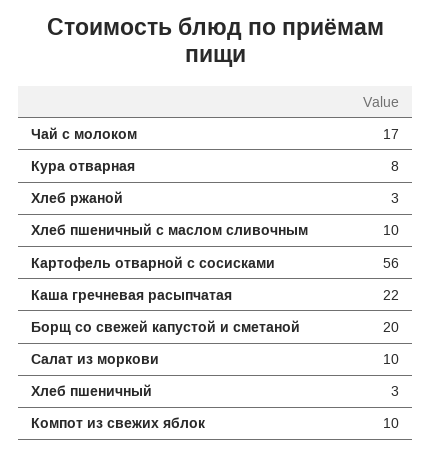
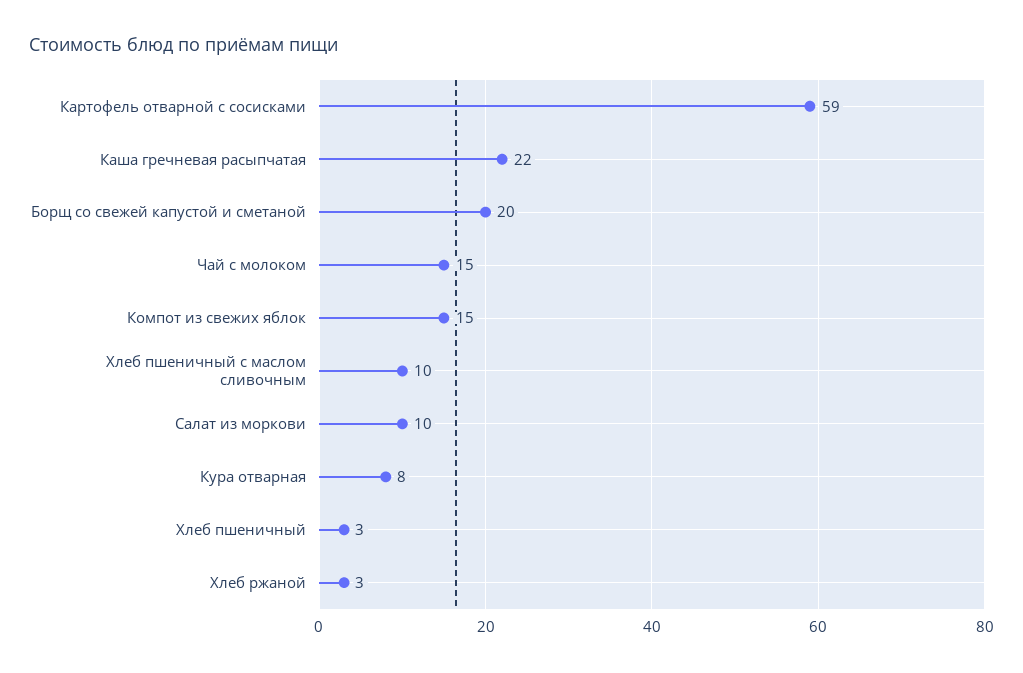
  {
-   "Чай с молоком": 17,
+   "Чай с молоком": 15,
    "Кура отварная": 8,
    "Хлеб ржаной": 3,
    "Хлеб пшеничный с маслом сливочным": 10,
-   "Картофель отварной с сосисками": 56,
+   "Картофель отварной с сосисками": 59,
    "Каша гречневая расыпчатая": 22,
    "Борщ со свежей капустой и сметаной": 20,
    "Салат из моркови": 10,
    "Хлеб пшеничный": 3,
-   "Компот из свежих яблок": 10
+   "Компот из свежих яблок": 15
  }

